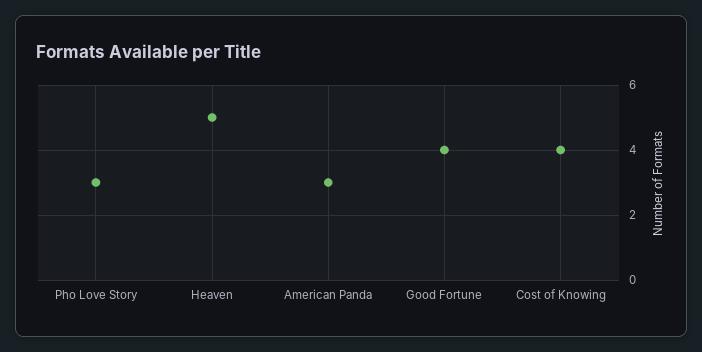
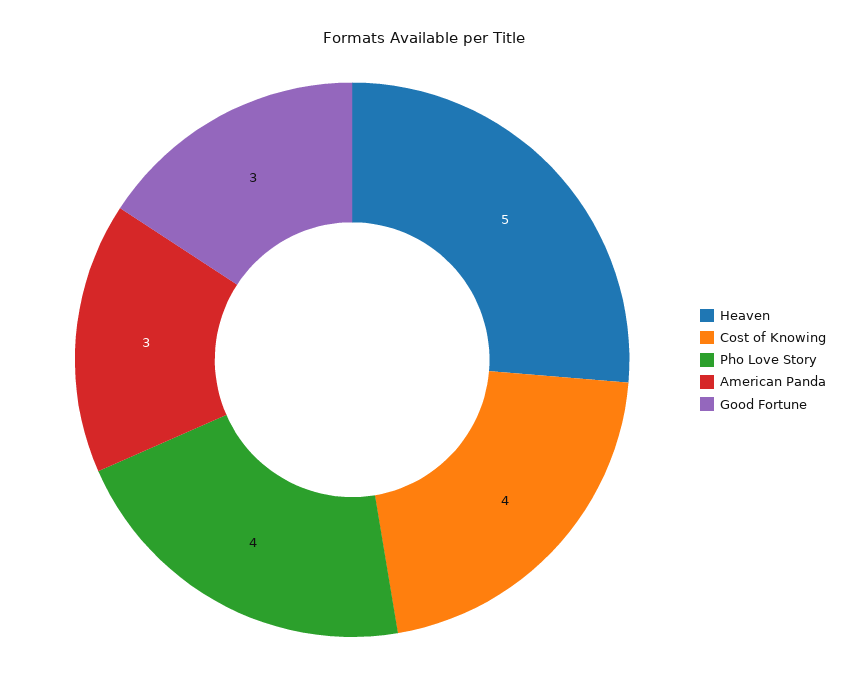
  {
-   "Pho Love Story": 3,
+   "Pho Love Story": 4,
    "Heaven": 5,
    "American Panda": 3,
-   "Good Fortune": 4,
+   "Good Fortune": 3,
    "Cost of Knowing": 4
  }

